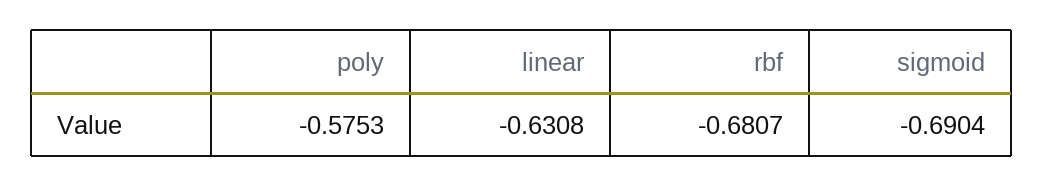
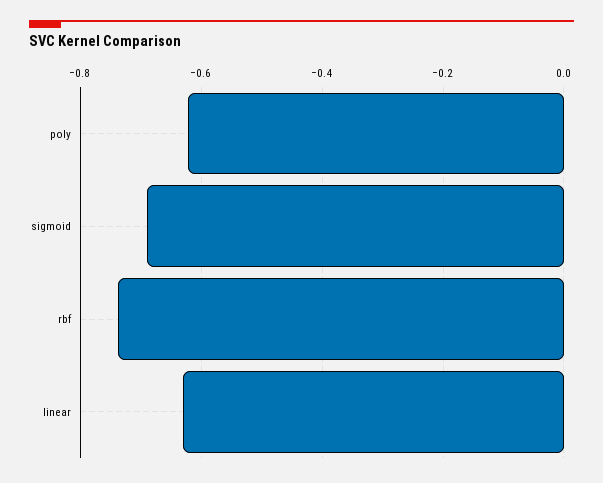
  {
-   "poly": -0.5753,
+   "poly": -0.62,
    "linear": -0.6308,
-   "rbf": -0.6807,
+   "rbf": -0.74,
    "sigmoid": -0.6904
  }

